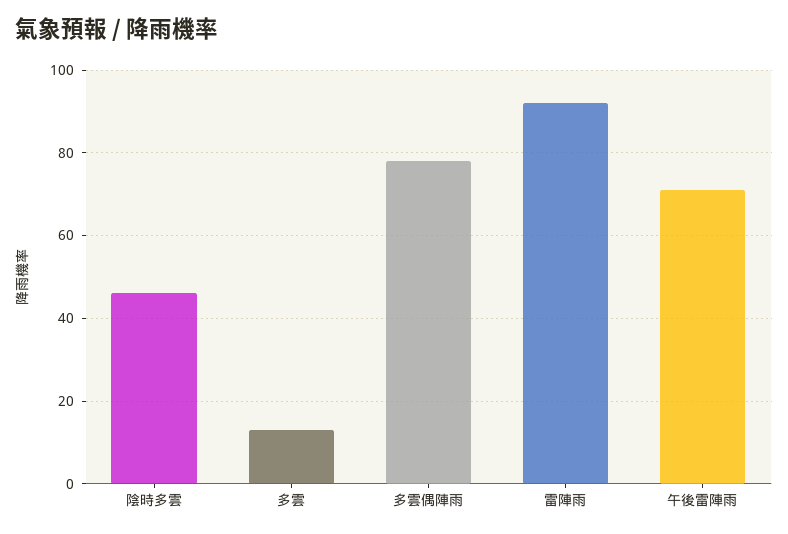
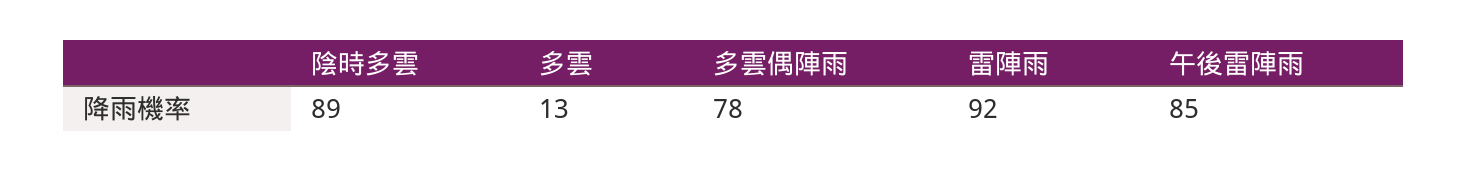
  {
-   "陰時多雲": 45,
+   "陰時多雲": 89,
    "多雲": 13,
    "多雲偶陣雨": 78,
    "雷陣雨": 92,
-   "午後雷陣雨": 70
+   "午後雷陣雨": 85
  }

